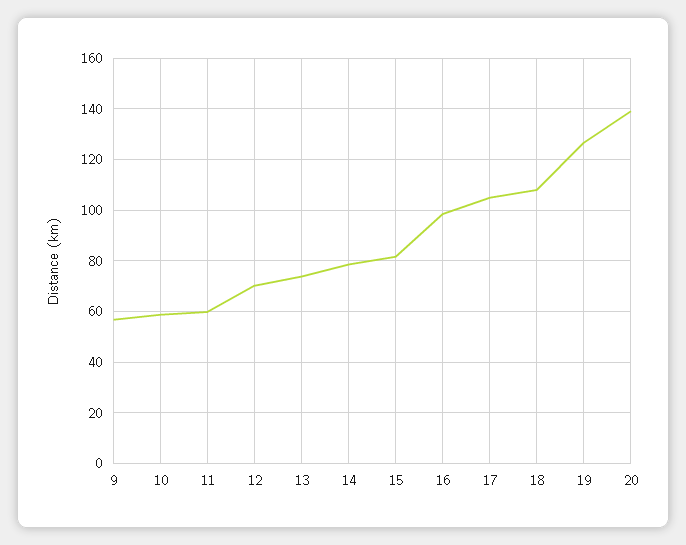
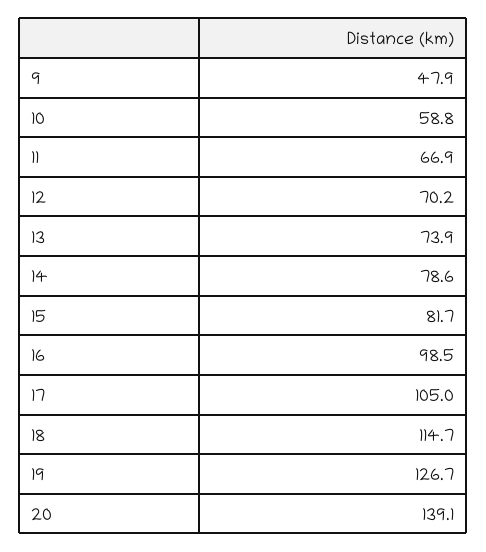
  {
-   "9": 57.5,
+   "9": 47.9,
    "10": 58.8,
-   "11": 60,
+   "11": 66.9,
    "12": 70.2,
    "13": 73.9,
    "14": 78.6,
    "15": 81.7,
    "16": 98.5,
    "17": 105,
-   "18": 107.5,
+   "18": 114.7,
    "19": 126.7,
    "20": 139.1
  }

